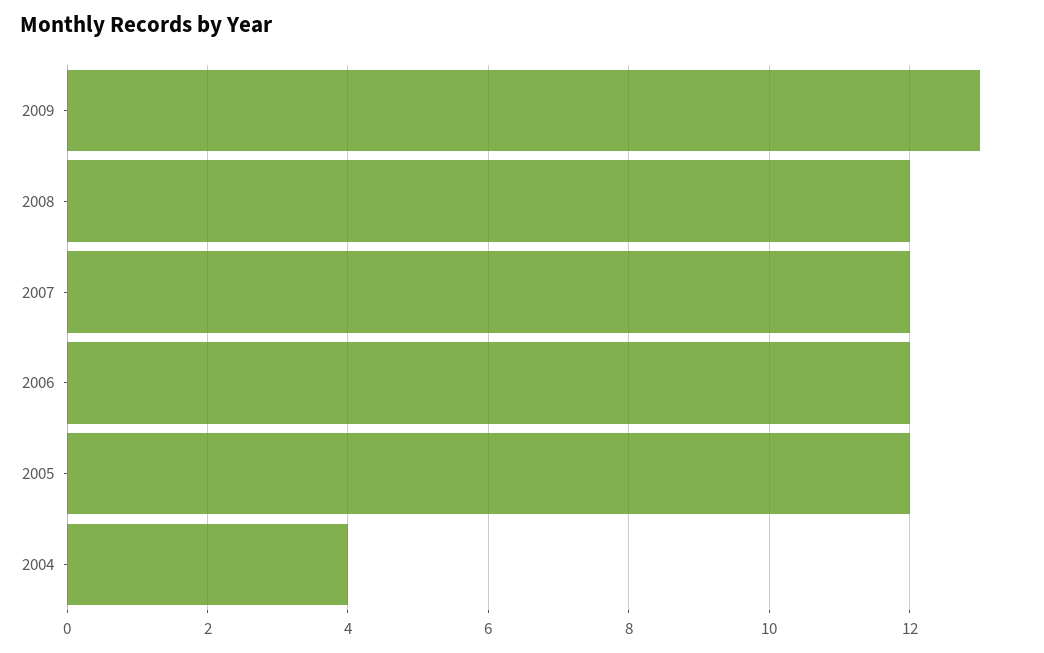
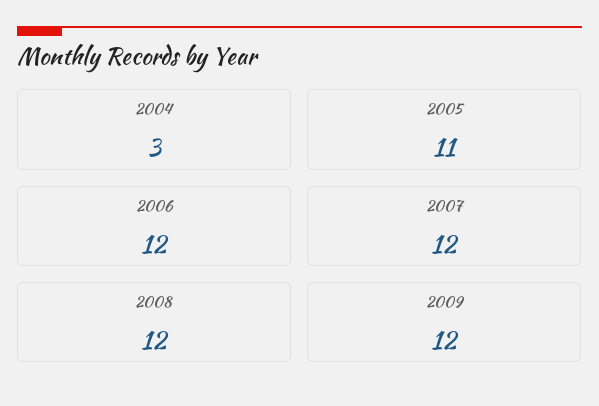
  {
-   "2009": 13,
+   "2009": 12,
    "2008": 12,
    "2007": 12,
    "2006": 12,
-   "2005": 12,
+   "2005": 11,
-   "2004": 4
+   "2004": 3
  }

